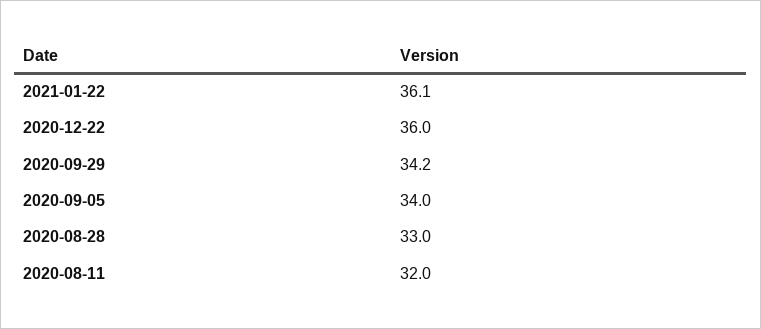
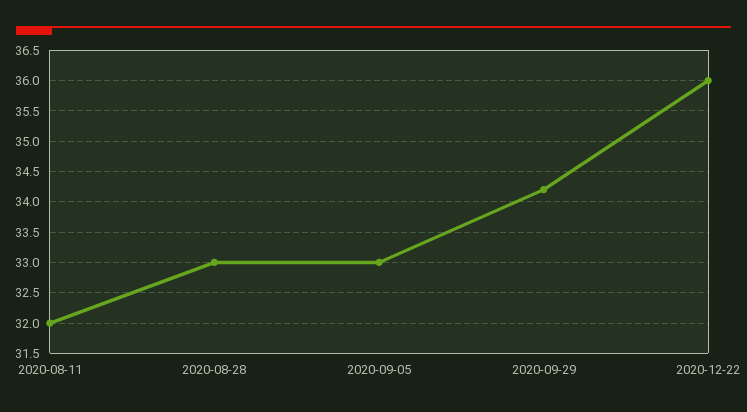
  {
-   "2021-01-22": 36.1,
    "2020-12-22": 36,
    "2020-09-29": 34.2,
-   "2020-09-05": 34,
+   "2020-09-05": 33,
    "2020-08-28": 33,
    "2020-08-11": 32
  }

